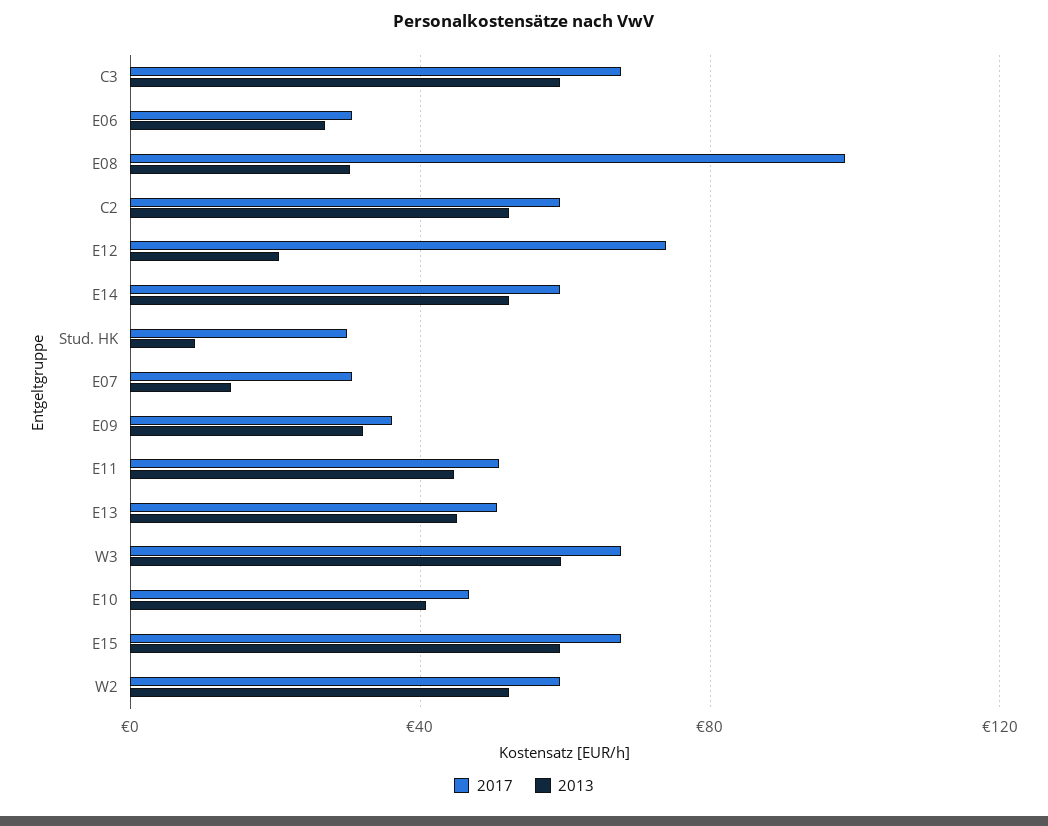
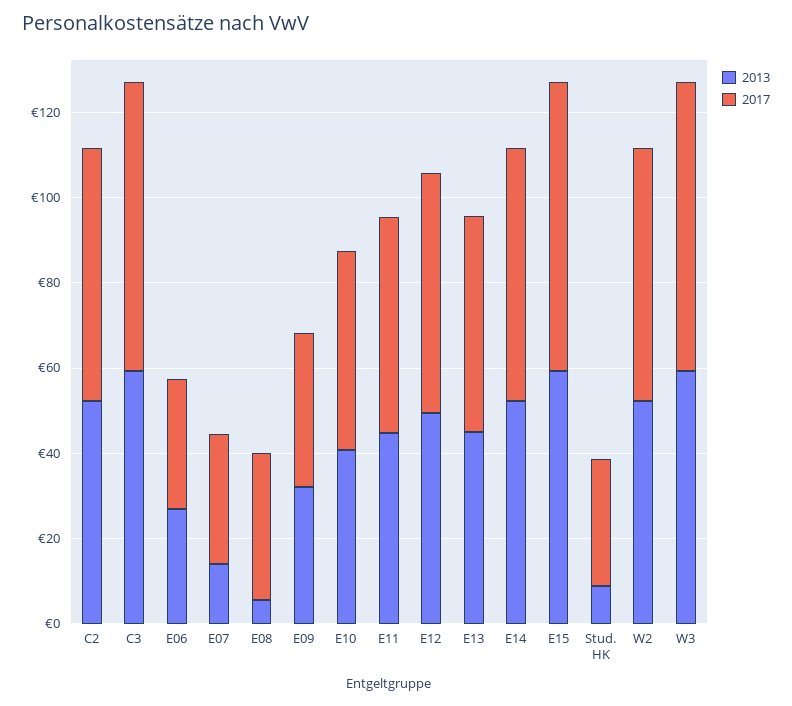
  {
    "2017": {
      "C3": 70,
      "E06": 30,
-     "E08": 100,
+     "E08": 35,
      "C2": 60,
-     "E12": 75,
+     "E12": 55,
      "E14": 60,
      "Stud. HK": 30,
      "E07": 30,
      "E09": 35,
      "E11": 50,
      "E13": 50,
      "W3": 70,
      "E10": 45,
      "E15": 70,
      "W2": 60
    },
    "2013": {
      "C3": 60,
      "E06": 25,
-     "E08": 30,
+     "E08": 5,
      "C2": 50,
-     "E12": 20,
+     "E12": 50,
      "E14": 50,
      "Stud. HK": 10,
      "E07": 15,
      "E09": 30,
      "E11": 45,
      "E13": 45,
      "W3": 60,
      "E10": 40,
      "E15": 60,
      "W2": 50
    }
  }

